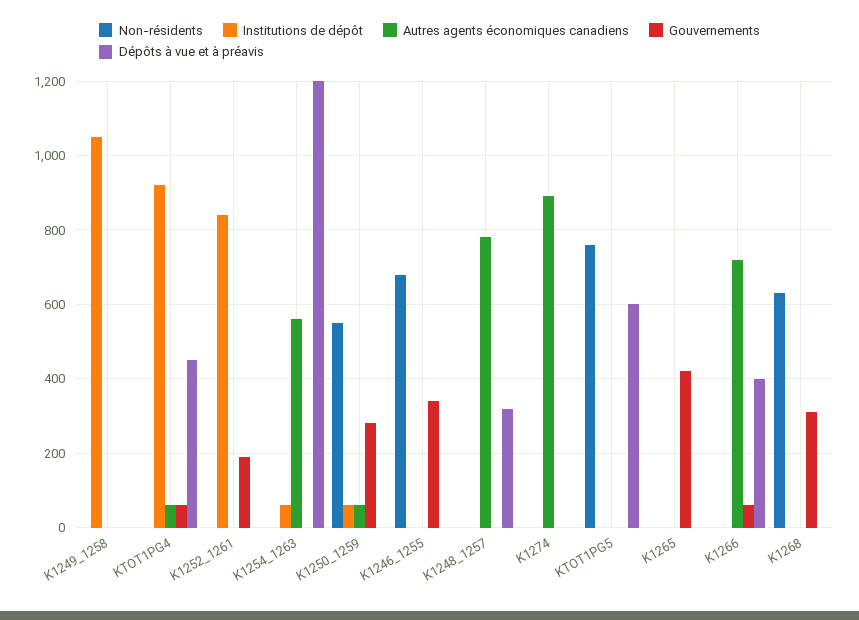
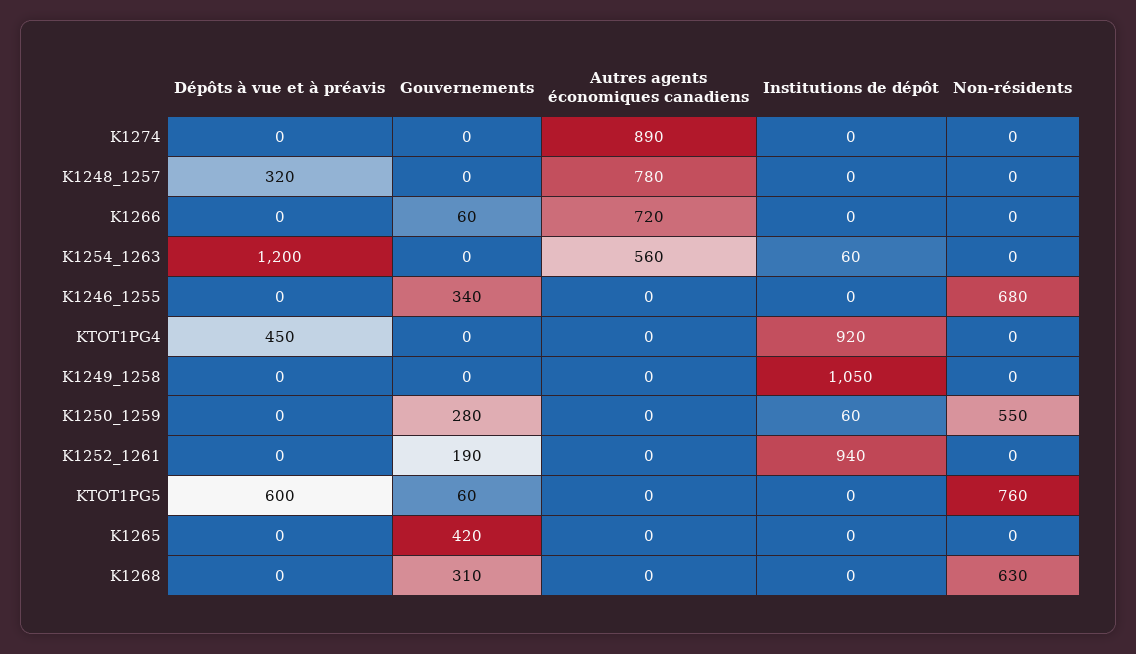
  {
    "Non-résidents": {
      "K1249_1258": 0,
      "KTOT1PG4": 0,
      "K1252_1261": 0,
      "K1254_1263": 0,
      "K1250_1259": 550,
      "K1246_1255": 680,
      "K1248_1257": 0,
      "K1274": 0,
      "KTOT1PG5": 760,
      "K1265": 0,
      "K1266": 0,
      "K1268": 630
    },
    "Institutions de dépôt": {
      "K1249_1258": 1050,
      "KTOT1PG4": 920,
-     "K1252_1261": 840,
+     "K1252_1261": 940,
      "K1254_1263": 60,
      "K1250_1259": 60,
      "K1246_1255": 0,
      "K1248_1257": 0,
      "K1274": 0,
      "KTOT1PG5": 0,
      "K1265": 0,
      "K1266": 0,
      "K1268": 0
    },
    "Autres agents économiques canadiens": {
      "K1249_1258": 0,
-     "KTOT1PG4": 60,
+     "KTOT1PG4": 0,
      "K1252_1261": 0,
      "K1254_1263": 560,
-     "K1250_1259": 60,
+     "K1250_1259": 0,
      "K1246_1255": 0,
      "K1248_1257": 780,
      "K1274": 890,
      "KTOT1PG5": 0,
      "K1265": 0,
      "K1266": 720,
      "K1268": 0
    },
    "Gouvernements": {
      "K1249_1258": 0,
-     "KTOT1PG4": 60,
+     "KTOT1PG4": 0,
      "K1252_1261": 190,
      "K1254_1263": 0,
      "K1250_1259": 280,
      "K1246_1255": 340,
      "K1248_1257": 0,
      "K1274": 0,
-     "KTOT1PG5": 0,
+     "KTOT1PG5": 60,
      "K1265": 420,
      "K1266": 60,
      "K1268": 310
    },
    "Dépôts à vue et à préavis": {
      "K1249_1258": 0,
      "KTOT1PG4": 450,
      "K1252_1261": 0,
      "K1254_1263": 1200,
      "K1250_1259": 0,
      "K1246_1255": 0,
      "K1248_1257": 320,
      "K1274": 0,
      "KTOT1PG5": 600,
      "K1265": 0,
-     "K1266": 400,
+     "K1266": 0,
      "K1268": 0
    }
  }

